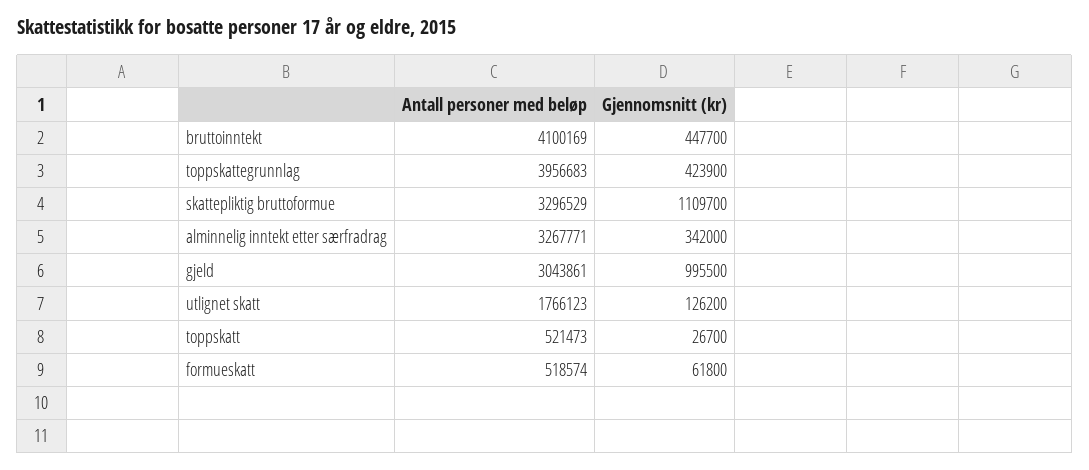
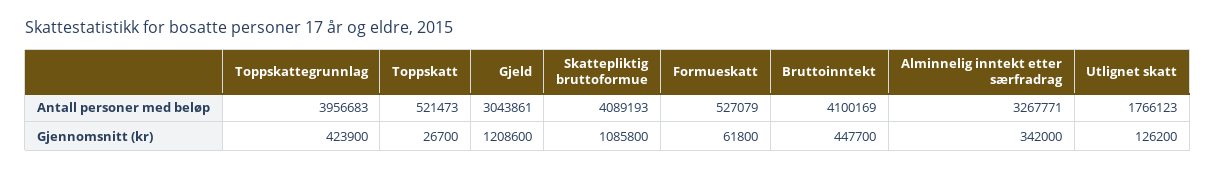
  {
    "Antall personer med beløp": {
      "bruttoinntekt": 4100169,
      "toppskattegrunnlag": 3956683,
-     "skattepliktig bruttoformue": 3296529,
+     "skattepliktig bruttoformue": 4089193,
      "alminnelig inntekt etter særfradrag": 3267771,
      "gjeld": 3043861,
      "utlignet skatt": 1766123,
      "toppskatt": 521473,
-     "formueskatt": 518574
+     "formueskatt": 527079
    },
    "Gjennomsnitt (kr)": {
      "bruttoinntekt": 447700,
      "toppskattegrunnlag": 423900,
-     "skattepliktig bruttoformue": 1109700,
+     "skattepliktig bruttoformue": 1085800,
      "alminnelig inntekt etter særfradrag": 342000,
-     "gjeld": 995500,
+     "gjeld": 1208600,
      "utlignet skatt": 126200,
      "toppskatt": 26700,
      "formueskatt": 61800
    }
  }

